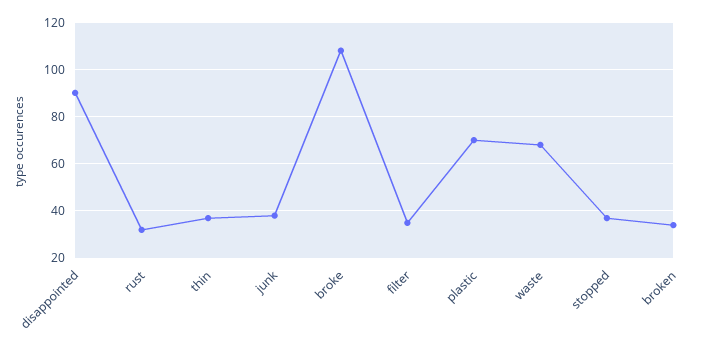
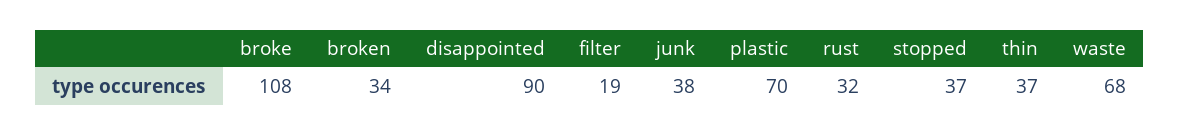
  {
    "disappointed": 90,
    "rust": 32,
    "thin": 37,
    "junk": 38,
    "broke": 108,
-   "filter": 35,
+   "filter": 19,
    "plastic": 70,
    "waste": 68,
    "stopped": 37,
    "broken": 34
  }

